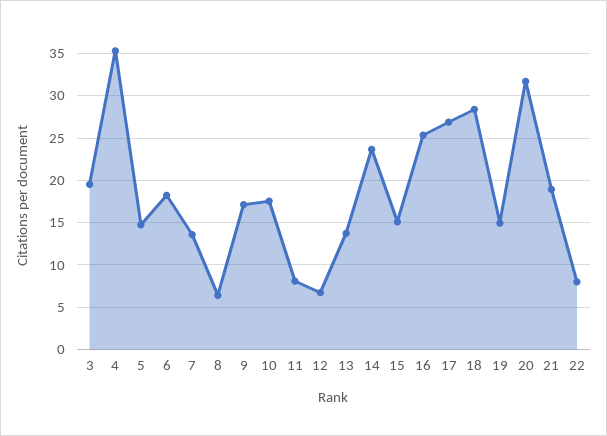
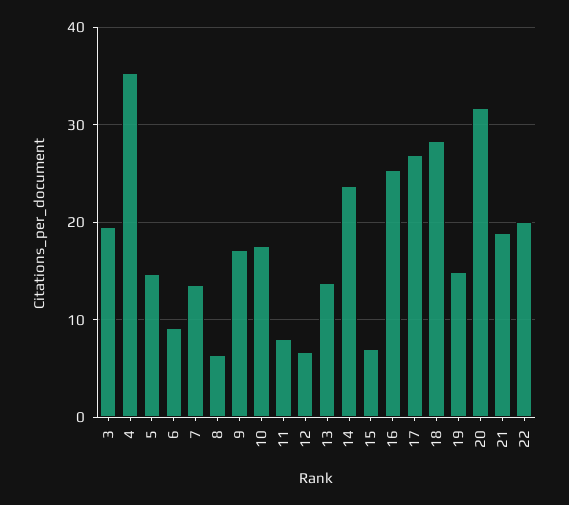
  {
    "3": 20,
    "4": 35,
    "5": 15,
-   "6": 18,
+   "6": 9,
    "7": 14,
    "8": 6,
    "9": 17,
    "10": 18,
    "11": 8,
    "12": 7,
    "13": 14,
    "14": 24,
-   "15": 15,
+   "15": 7,
    "16": 25,
    "17": 27,
    "18": 28,
    "19": 15,
    "20": 32,
    "21": 19,
-   "22": 8
+   "22": 20
  }

